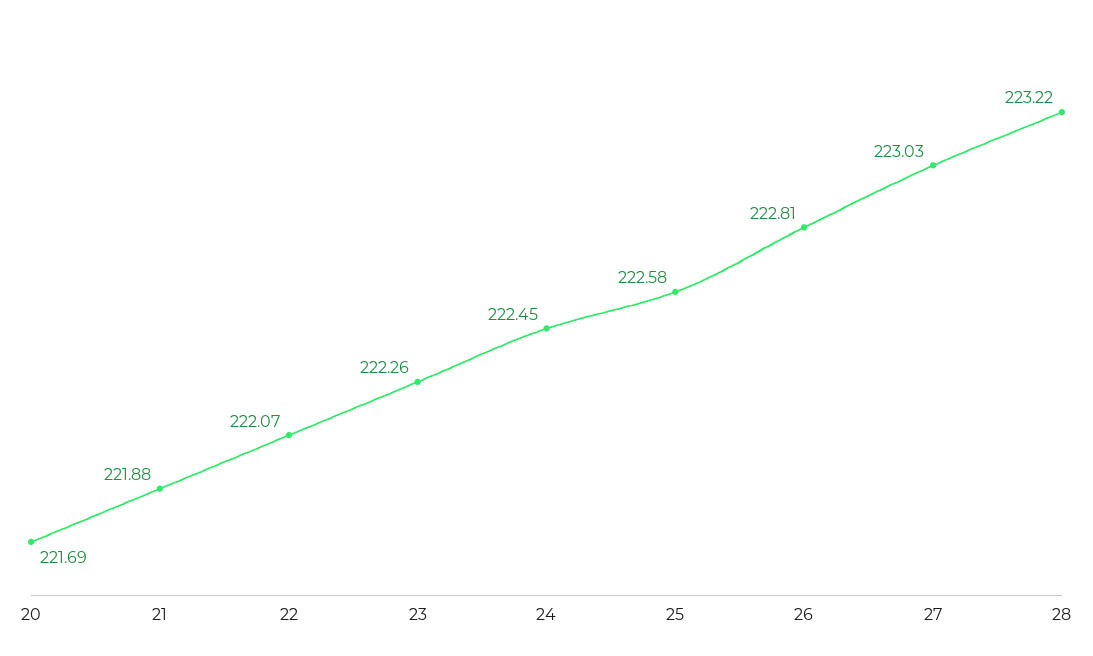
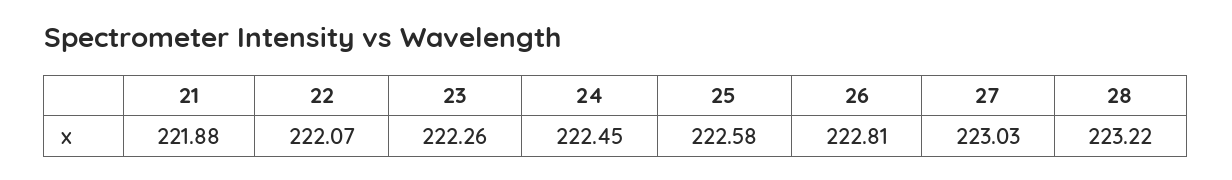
  {
-   "20": 221.69,
    "21": 221.88,
    "22": 222.07,
    "23": 222.26,
    "24": 222.45,
    "25": 222.58,
    "26": 222.81,
    "27": 223.03,
    "28": 223.22
  }

